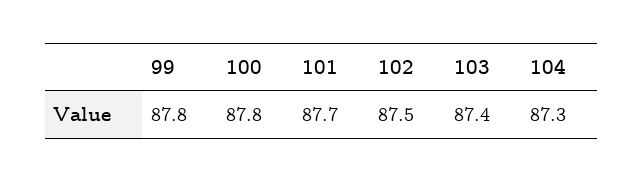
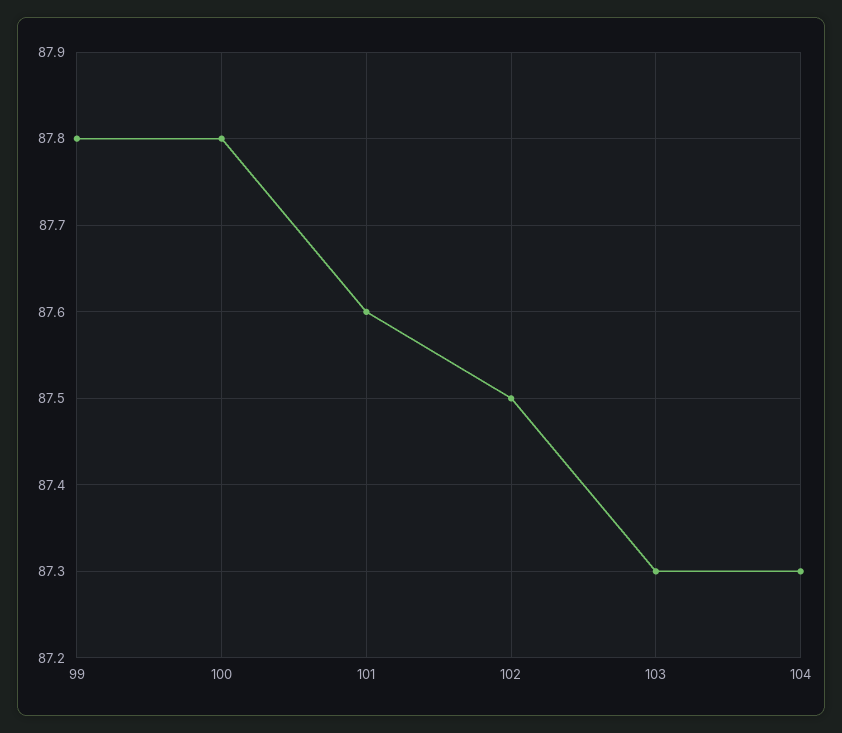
  {
    "99": 87.8,
    "100": 87.8,
-   "101": 87.7,
+   "101": 87.6,
    "102": 87.5,
-   "103": 87.4,
+   "103": 87.3,
    "104": 87.3
  }

